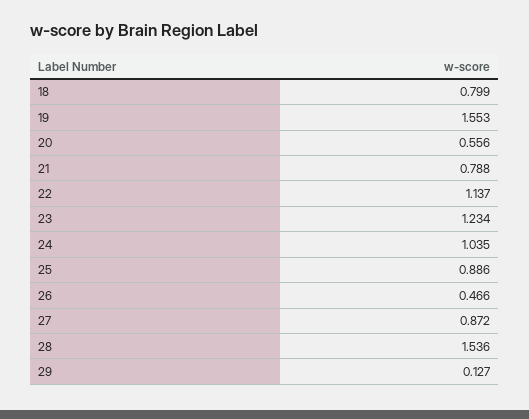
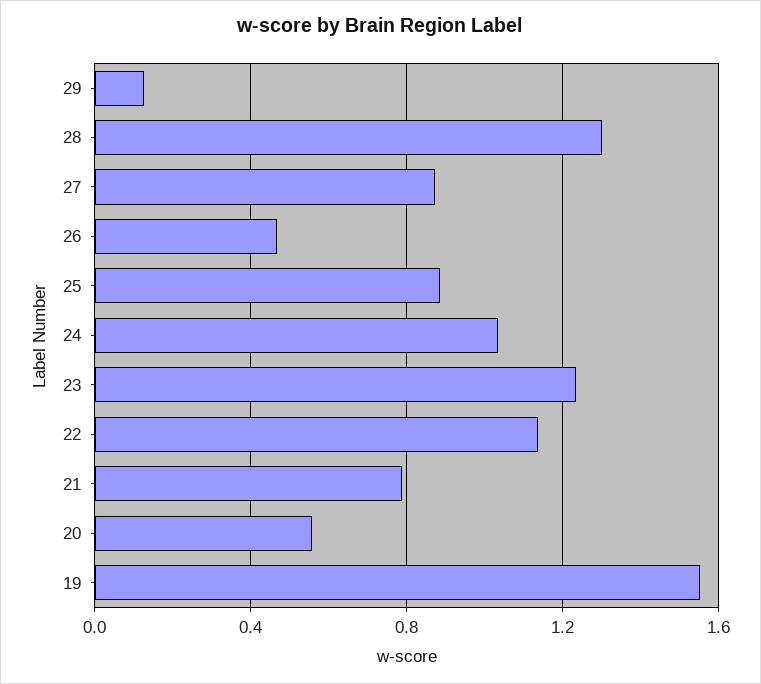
  {
-   "18": 0.799,
    "19": 1.553,
    "20": 0.556,
    "21": 0.788,
    "22": 1.137,
    "23": 1.234,
    "24": 1.035,
    "25": 0.886,
    "26": 0.466,
    "27": 0.872,
-   "28": 1.536,
+   "28": 1.3,
    "29": 0.127
  }

